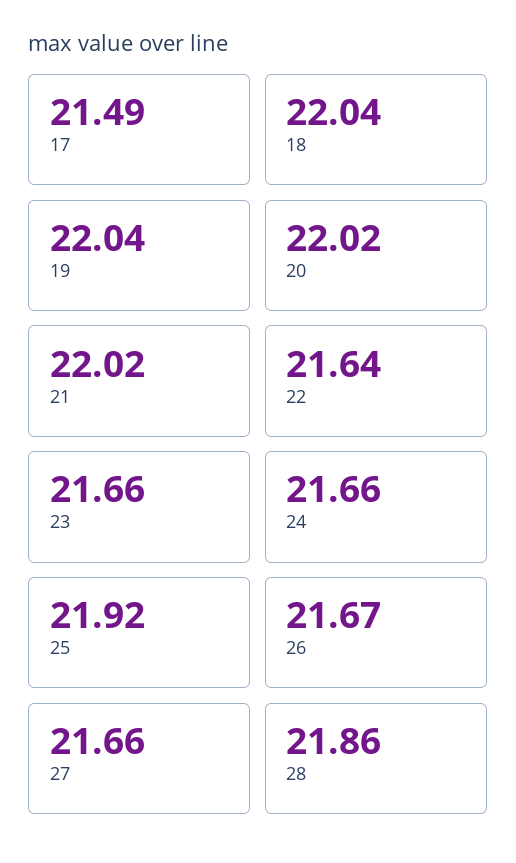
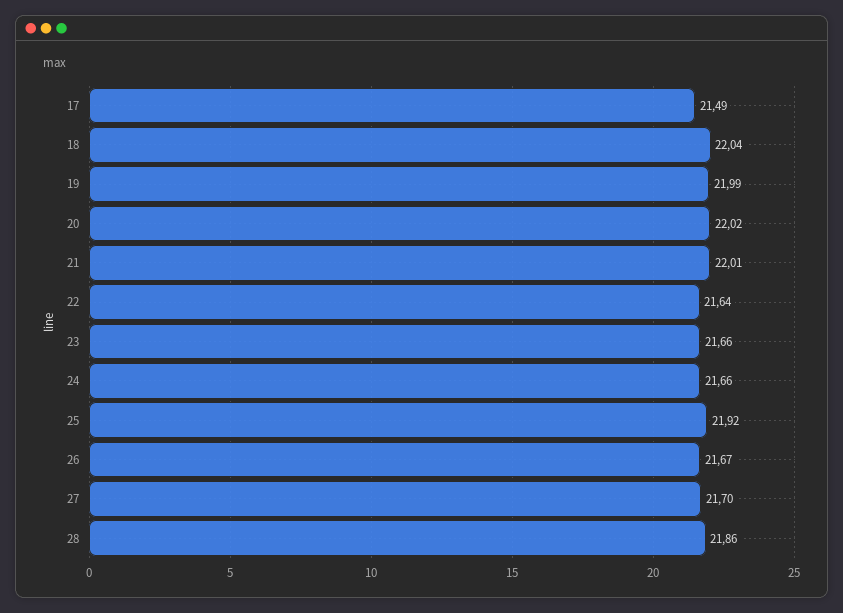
  {
    "17": 21.49,
    "18": 22.04,
-   "19": 22.04,
+   "19": 21.99,
    "20": 22.02,
-   "21": 22.02,
+   "21": 22.01,
    "22": 21.64,
    "23": 21.66,
    "24": 21.66,
    "25": 21.92,
    "26": 21.67,
-   "27": 21.66,
+   "27": 21.7,
    "28": 21.86
  }

